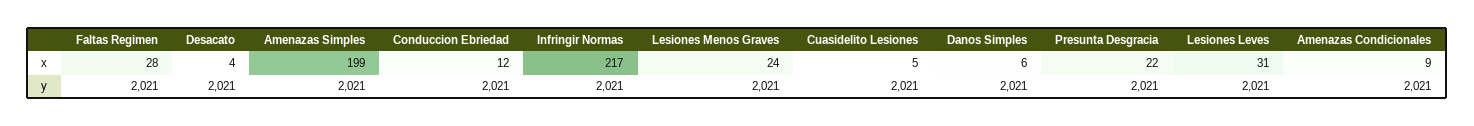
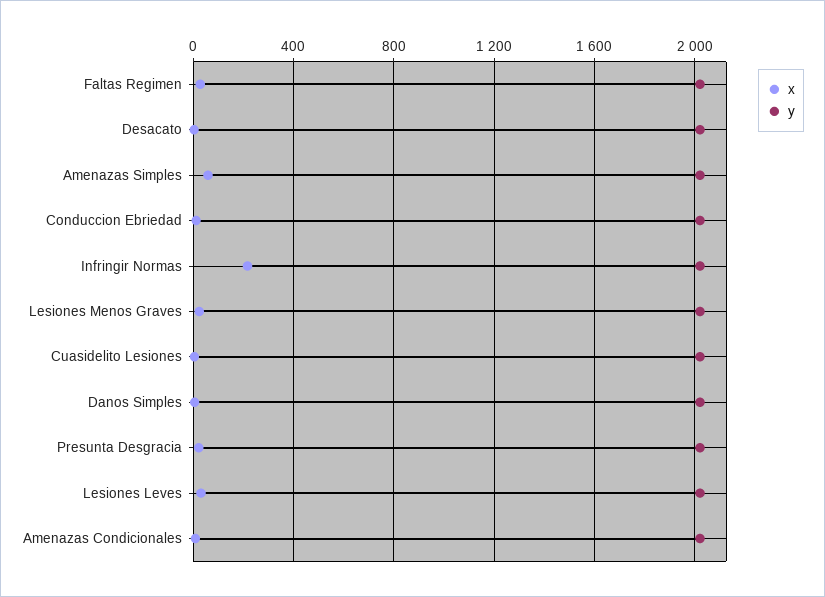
  {
    "x": {
      "Faltas Regimen": 28,
      "Desacato": 4,
-     "Amenazas Simples": 199,
+     "Amenazas Simples": 50,
      "Conduccion Ebriedad": 12,
      "Infringir Normas": 217,
      "Lesiones Menos Graves": 24,
      "Cuasidelito Lesiones": 5,
      "Danos Simples": 6,
      "Presunta Desgracia": 22,
      "Lesiones Leves": 31,
      "Amenazas Condicionales": 9
    },
    "y": {
      "Faltas Regimen": 2021,
      "Desacato": 2021,
      "Amenazas Simples": 2021,
      "Conduccion Ebriedad": 2021,
      "Infringir Normas": 2021,
      "Lesiones Menos Graves": 2021,
      "Cuasidelito Lesiones": 2021,
      "Danos Simples": 2021,
      "Presunta Desgracia": 2021,
      "Lesiones Leves": 2021,
      "Amenazas Condicionales": 2021
    }
  }

